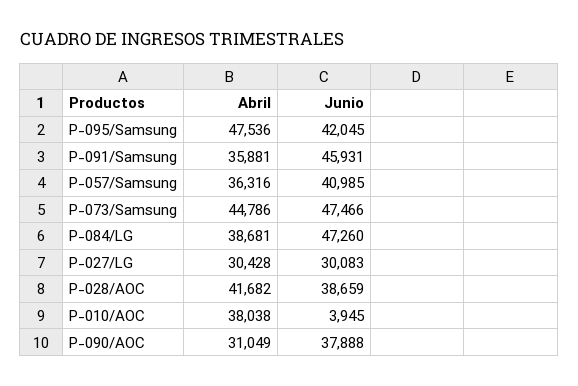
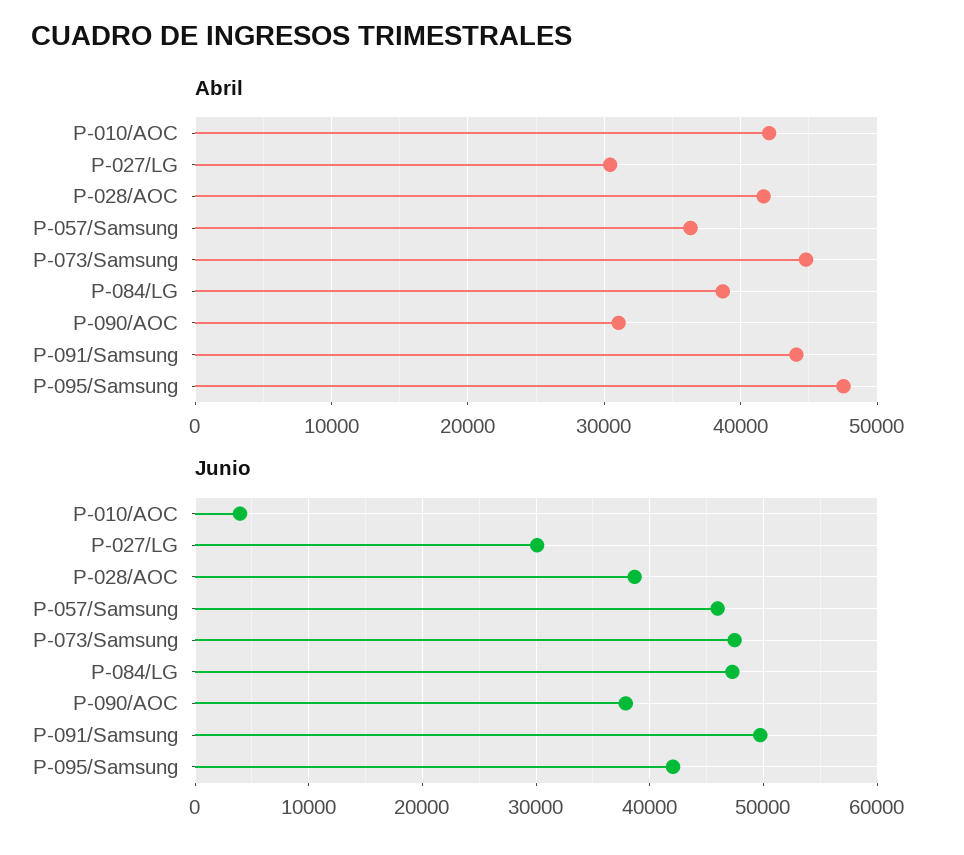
  {
    "Abril": {
      "P-095/Samsung": 47536,
-     "P-091/Samsung": 35881,
+     "P-091/Samsung": 44000,
      "P-057/Samsung": 36316,
      "P-073/Samsung": 44786,
      "P-084/LG": 38681,
      "P-027/LG": 30428,
      "P-028/AOC": 41682,
-     "P-010/AOC": 38038,
+     "P-010/AOC": 42000,
      "P-090/AOC": 31049
    },
    "Junio": {
      "P-095/Samsung": 42045,
-     "P-091/Samsung": 45931,
+     "P-091/Samsung": 50000,
-     "P-057/Samsung": 40985,
+     "P-057/Samsung": 46000,
      "P-073/Samsung": 47466,
      "P-084/LG": 47260,
      "P-027/LG": 30083,
      "P-028/AOC": 38659,
      "P-010/AOC": 3945,
      "P-090/AOC": 37888
    }
  }

